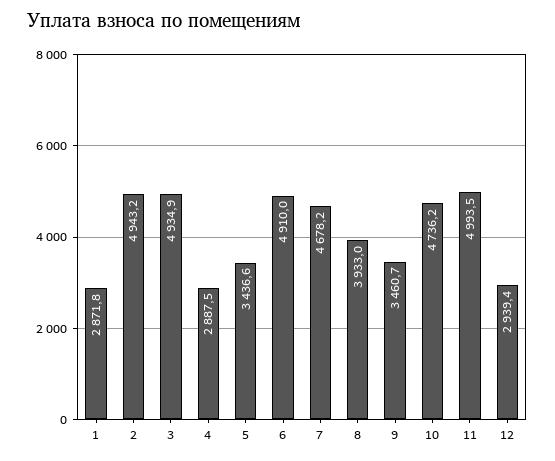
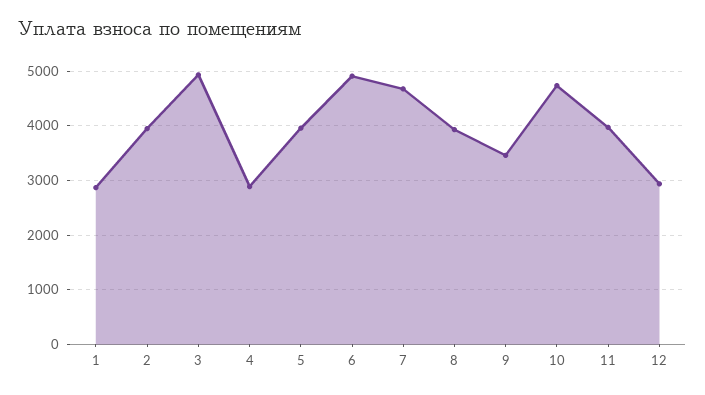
  {
    "1": 2871.8,
-   "2": 4943.2,
+   "2": 4000,
    "3": 4934.9,
    "4": 2887.5,
-   "5": 3436.6,
+   "5": 4000,
    "6": 4910,
    "7": 4678.2,
    "8": 3933,
    "9": 3460.7,
    "10": 4736.2,
-   "11": 4993.5,
+   "11": 4000,
    "12": 2939.4
  }

